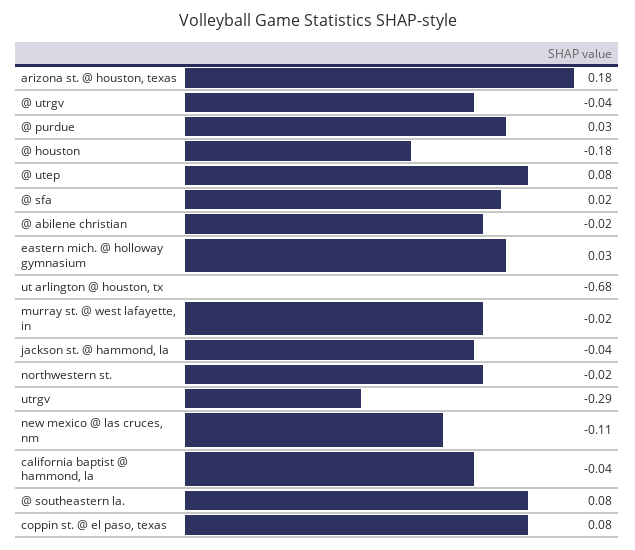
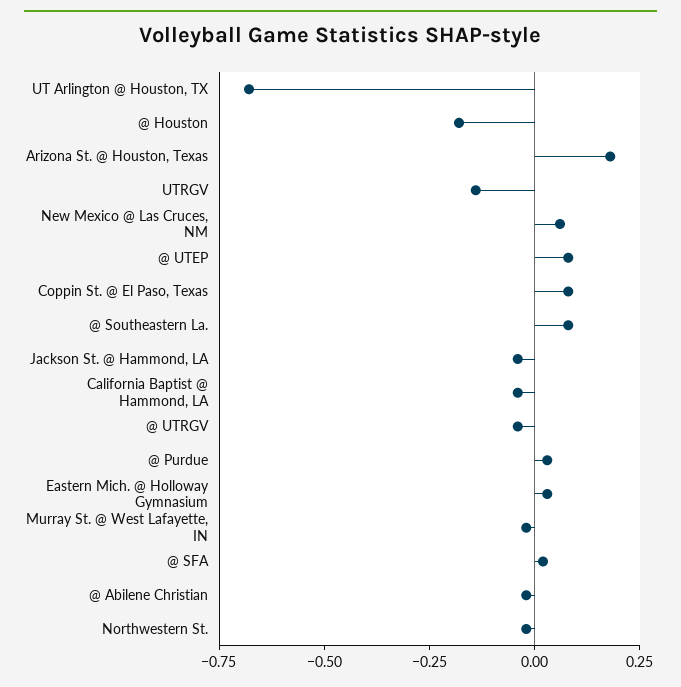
  {
    "arizona st. @ houston, texas": 0.18,
    "@ utrgv": -0.04,
    "@ purdue": 0.03,
    "@ houston": -0.18,
    "@ utep": 0.08,
    "@ sfa": 0.02,
    "@ abilene christian": -0.02,
    "eastern mich. @ holloway gymnasium": 0.03,
    "ut arlington @ houston, tx": -0.68,
    "murray st. @ west lafayette, in": -0.02,
    "jackson st. @ hammond, la": -0.04,
    "northwestern st.": -0.02,
-   "utrgv": -0.29,
+   "utrgv": -0.15,
-   "new mexico @ las cruces, nm": -0.11,
+   "new mexico @ las cruces, nm": 0.05,
    "california baptist @ hammond, la": -0.04,
    "@ southeastern la.": 0.08,
    "coppin st. @ el paso, texas": 0.08
  }

